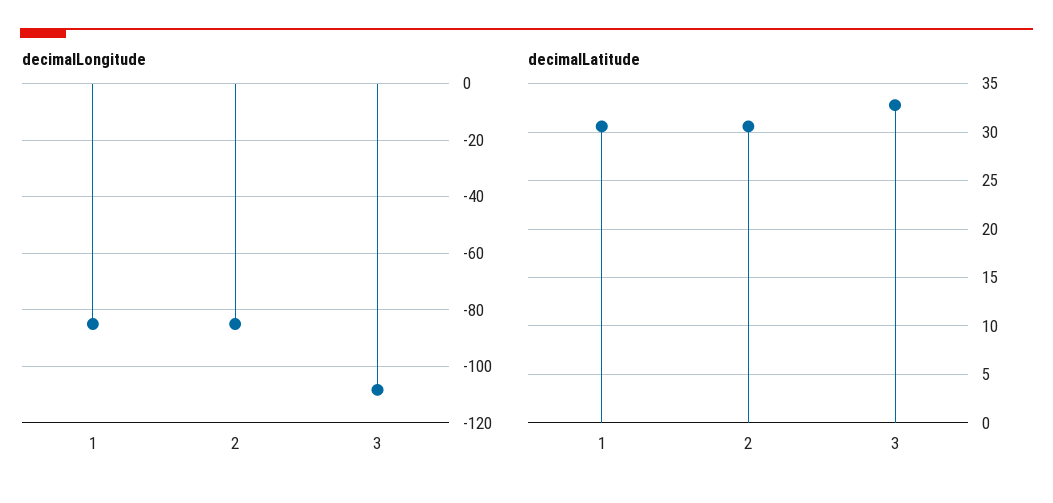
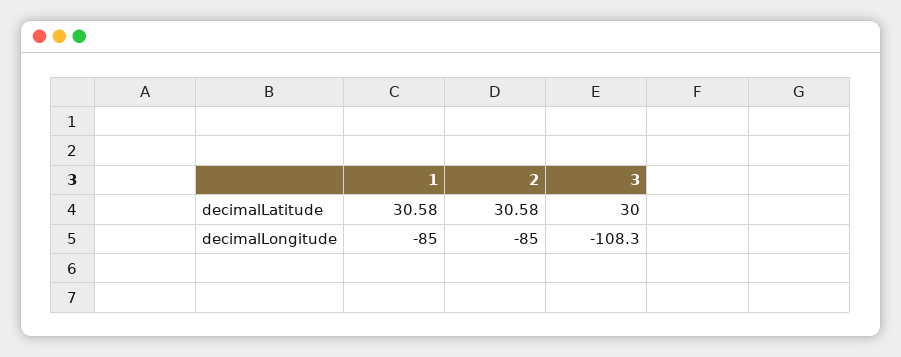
  {
    "decimalLongitude": {
      "1": -85,
      "2": -85,
      "3": -108.3
    },
    "decimalLatitude": {
      "1": 30.58,
      "2": 30.58,
-     "3": 33
+     "3": 30
    }
  }

